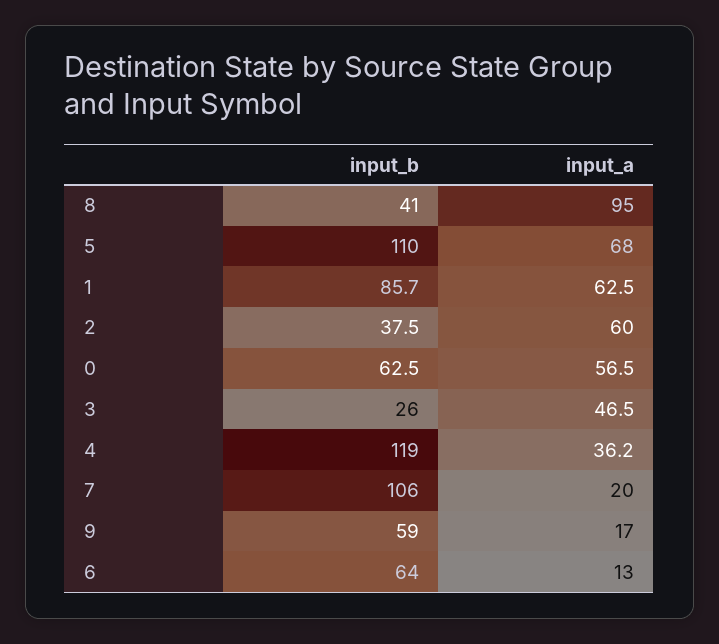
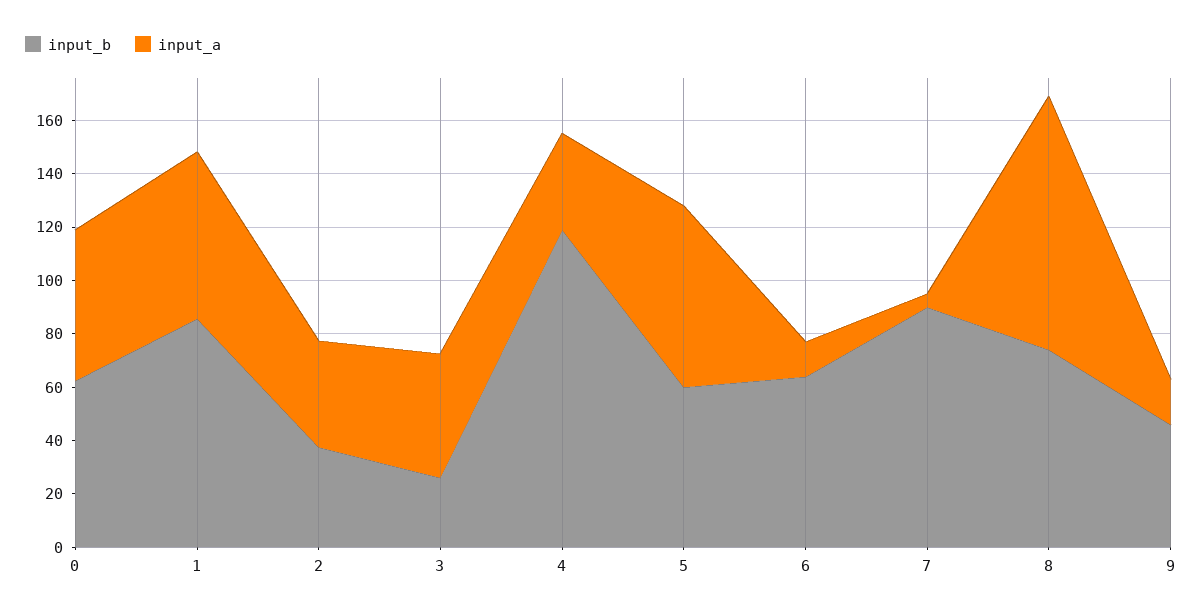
  {
    "input_b": {
-     "8": 41,
+     "8": 75,
-     "5": 110,
+     "5": 60,
      "1": 85.7,
      "2": 37.5,
      "0": 62.5,
      "3": 26,
      "4": 119,
-     "7": 106,
+     "7": 90,
-     "9": 59,
+     "9": 45,
      "6": 64
    },
    "input_a": {
      "8": 95,
      "5": 68,
      "1": 62.5,
-     "2": 60,
+     "2": 40,
      "0": 56.5,
      "3": 46.5,
      "4": 36.2,
-     "7": 20,
+     "7": 5,
      "9": 17,
      "6": 13
    }
  }

